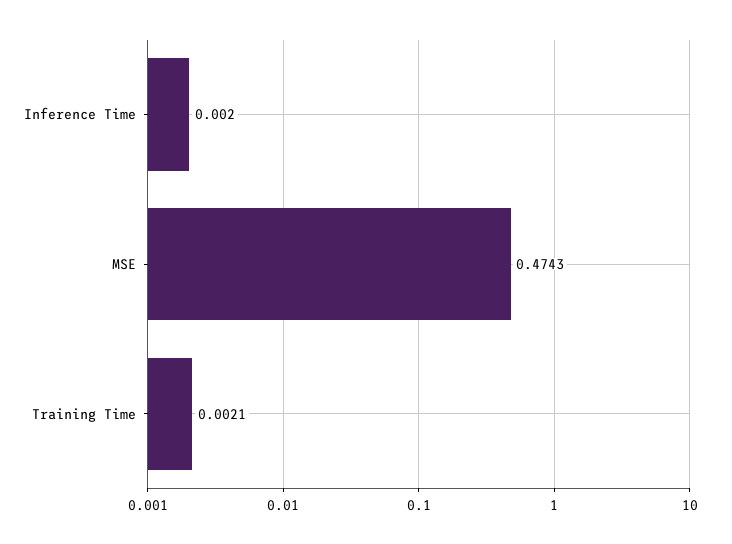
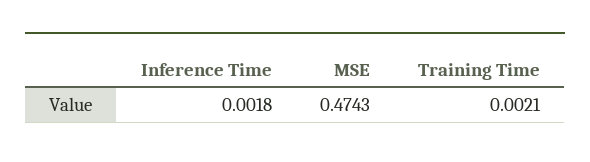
  {
-   "Inference Time": 0.002,
+   "Inference Time": 0.0018,
    "MSE": 0.4743,
    "Training Time": 0.0021
  }

